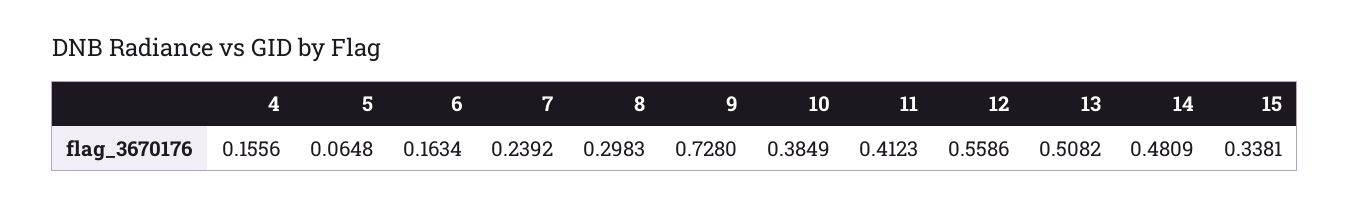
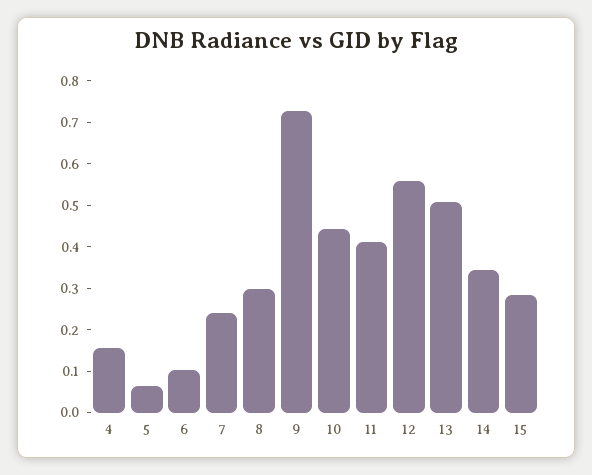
  {
    "4": 0.1556,
    "5": 0.0648,
-   "6": 0.1634,
+   "6": 0.1,
    "7": 0.2392,
    "8": 0.2983,
    "9": 0.728,
-   "10": 0.3849,
+   "10": 0.44,
    "11": 0.4123,
    "12": 0.5586,
    "13": 0.5082,
-   "14": 0.4809,
+   "14": 0.34,
-   "15": 0.3381
+   "15": 0.28
  }

